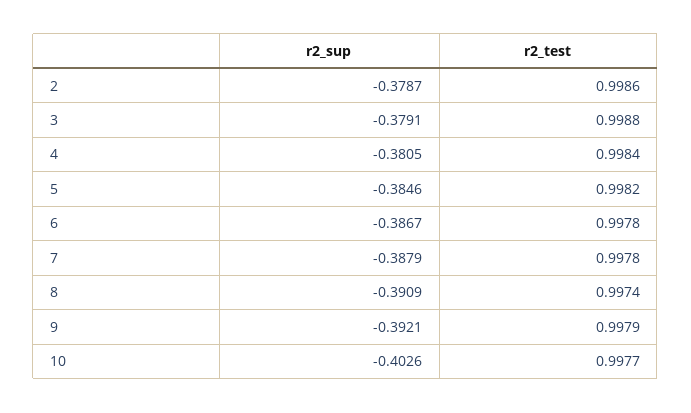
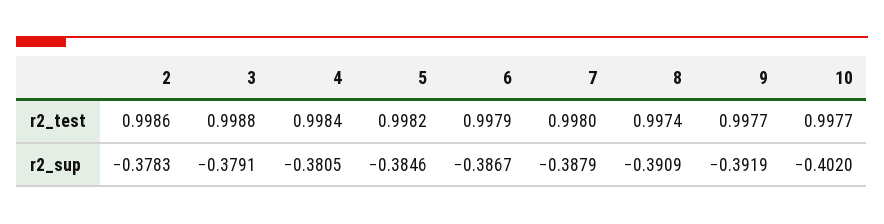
  {
    "r2_sup": {
-     "2": -0.3787,
+     "2": -0.3783,
      "3": -0.3791,
      "4": -0.3805,
      "5": -0.3846,
      "6": -0.3867,
      "7": -0.3879,
      "8": -0.3909,
-     "9": -0.3921,
+     "9": -0.3919,
-     "10": -0.4026
+     "10": -0.402
    },
    "r2_test": {
      "2": 0.9986,
      "3": 0.9988,
      "4": 0.9984,
      "5": 0.9982,
-     "6": 0.9978,
+     "6": 0.9979,
-     "7": 0.9978,
+     "7": 0.998,
      "8": 0.9974,
-     "9": 0.9979,
+     "9": 0.9977,
      "10": 0.9977
    }
  }

